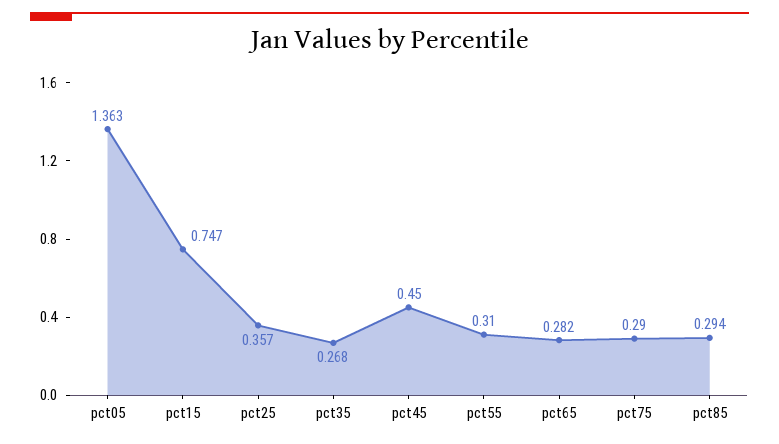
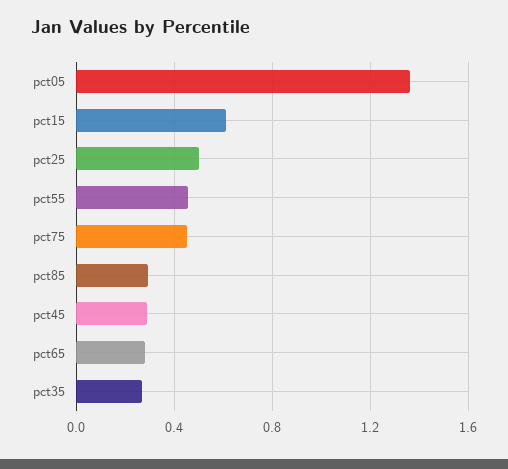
  {
    "pct05": 1.363,
-   "pct15": 0.747,
+   "pct15": 0.6,
-   "pct25": 0.357,
+   "pct25": 0.5,
    "pct35": 0.268,
-   "pct45": 0.45,
+   "pct45": 0.3,
-   "pct55": 0.31,
+   "pct55": 0.45,
    "pct65": 0.282,
-   "pct75": 0.29,
+   "pct75": 0.45,
    "pct85": 0.294
  }

